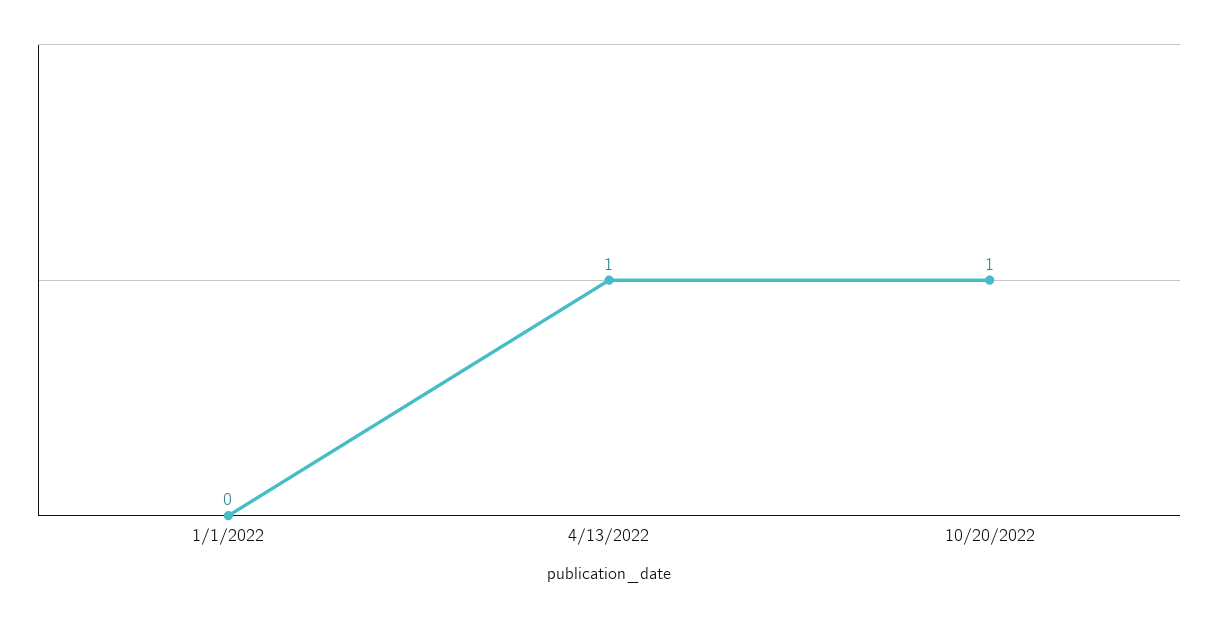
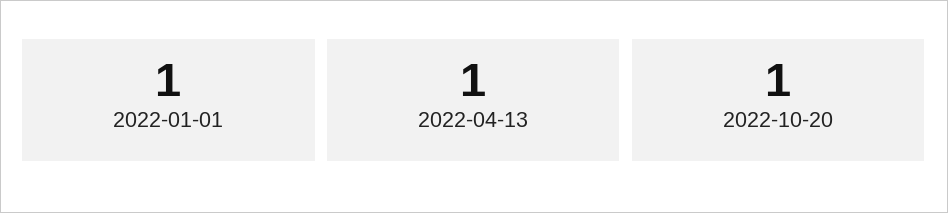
  {
-   "1/1/2022": 0,
+   "1/1/2022": 1,
    "4/13/2022": 1,
    "10/20/2022": 1
  }

